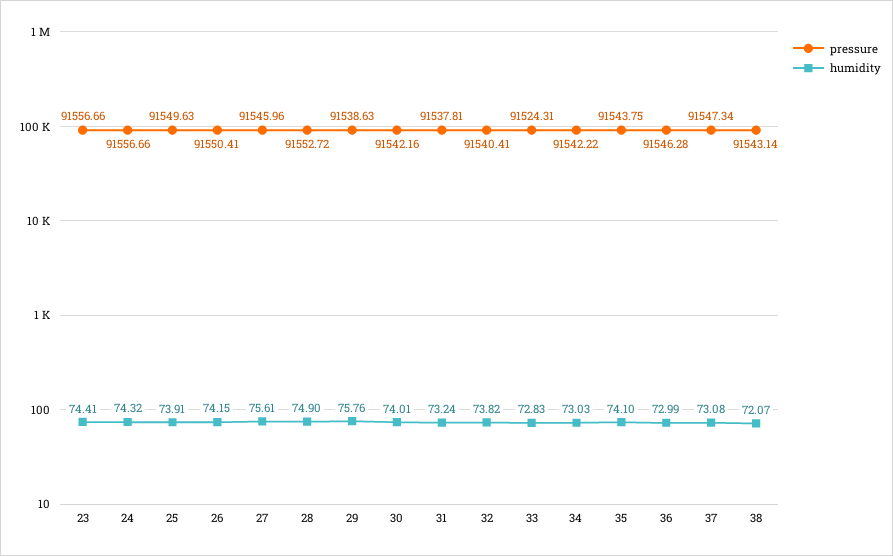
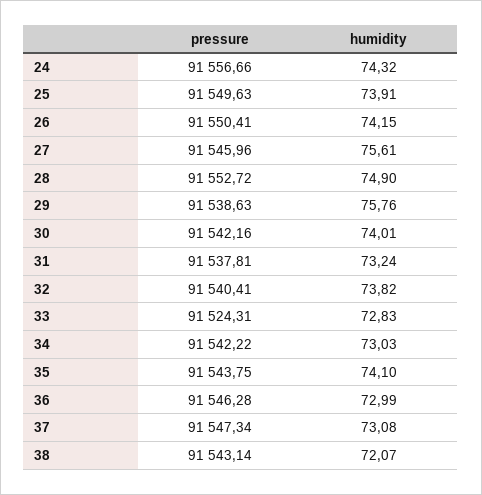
  {
    "pressure": {
-     "23": 91556.66,
      "24": 91556.66,
      "25": 91549.63,
      "26": 91550.41,
      "27": 91545.96,
      "28": 91552.72,
      "29": 91538.63,
      "30": 91542.16,
      "31": 91537.81,
      "32": 91540.41,
      "33": 91524.31,
      "34": 91542.22,
      "35": 91543.75,
      "36": 91546.28,
      "37": 91547.34,
      "38": 91543.14
    },
    "humidity": {
-     "23": 74.41,
      "24": 74.32,
      "25": 73.91,
      "26": 74.15,
      "27": 75.61,
      "28": 74.9,
      "29": 75.76,
      "30": 74.01,
      "31": 73.24,
      "32": 73.82,
      "33": 72.83,
      "34": 73.03,
      "35": 74.1,
      "36": 72.99,
      "37": 73.08,
      "38": 72.07
    }
  }

